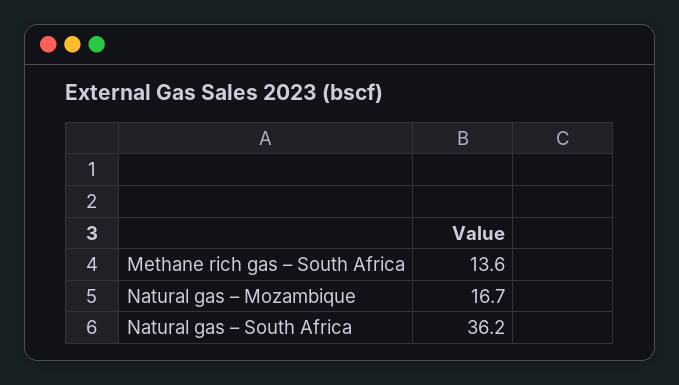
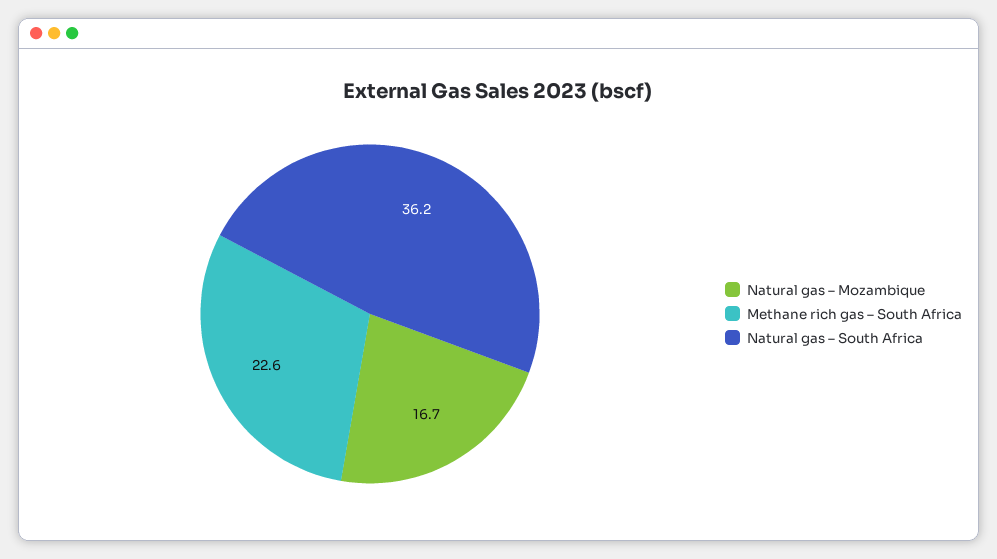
  {
-   "Methane rich gas – South Africa": 13.6,
+   "Methane rich gas – South Africa": 22.6,
    "Natural gas – Mozambique": 16.7,
    "Natural gas – South Africa": 36.2
  }

